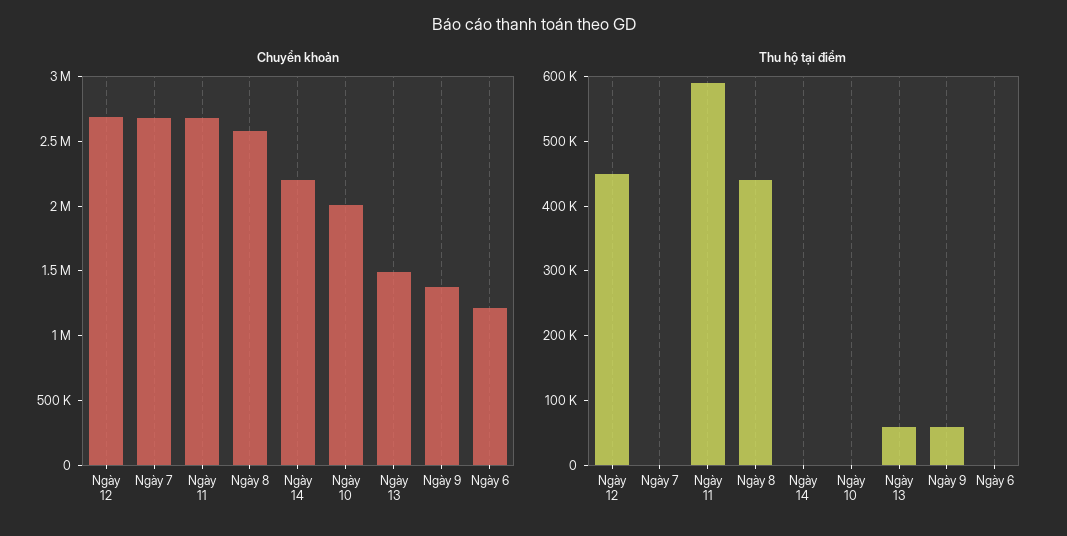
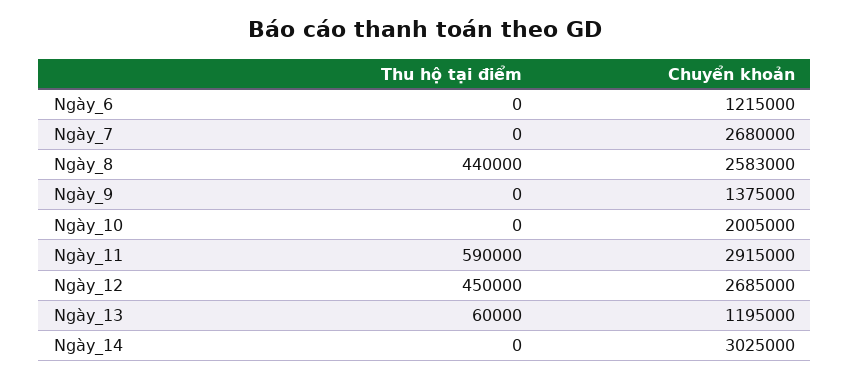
  {
    "Chuyển khoản": {
      "Ngày 12": 2685000,
      "Ngày 7": 2680000,
-     "Ngày 11": 2700000,
+     "Ngày 11": 2915000,
      "Ngày 8": 2583000,
-     "Ngày 14": 2200000,
+     "Ngày 14": 3025000,
      "Ngày 10": 2005000,
-     "Ngày 13": 1500000,
+     "Ngày 13": 1195000,
      "Ngày 9": 1375000,
      "Ngày 6": 1215000
    },
    "Thu hộ tại điểm": {
      "Ngày 12": 450000,
      "Ngày 7": 0,
      "Ngày 11": 590000,
      "Ngày 8": 440000,
      "Ngày 14": 0,
      "Ngày 10": 0,
      "Ngày 13": 60000,
-     "Ngày 9": 60000,
+     "Ngày 9": 0,
      "Ngày 6": 0
    }
  }

